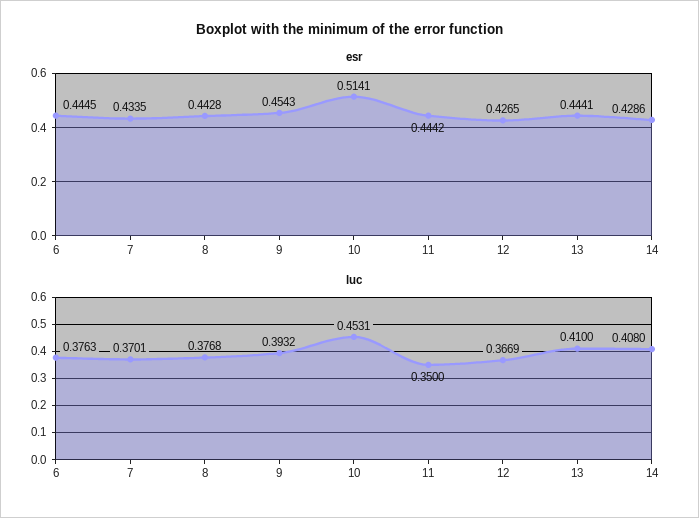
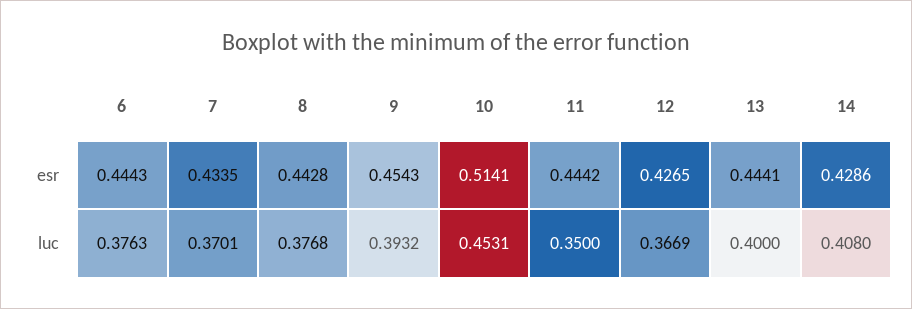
  {
    "esr": {
-     "6": 0.4445,
+     "6": 0.4443,
      "7": 0.4335,
      "8": 0.4428,
      "9": 0.4543,
      "10": 0.5141,
      "11": 0.4442,
      "12": 0.4265,
      "13": 0.4441,
      "14": 0.4286
    },
    "luc": {
      "6": 0.3763,
      "7": 0.3701,
      "8": 0.3768,
      "9": 0.3932,
      "10": 0.4531,
      "11": 0.35,
      "12": 0.3669,
-     "13": 0.41,
+     "13": 0.4,
      "14": 0.408
    }
  }

